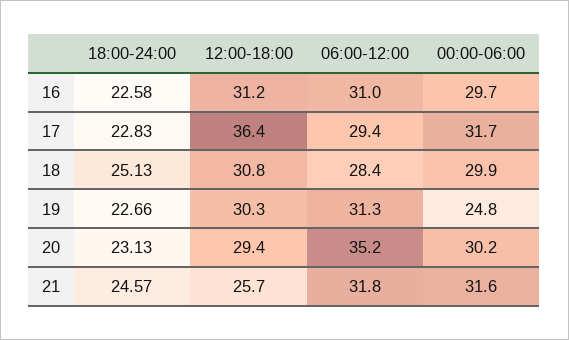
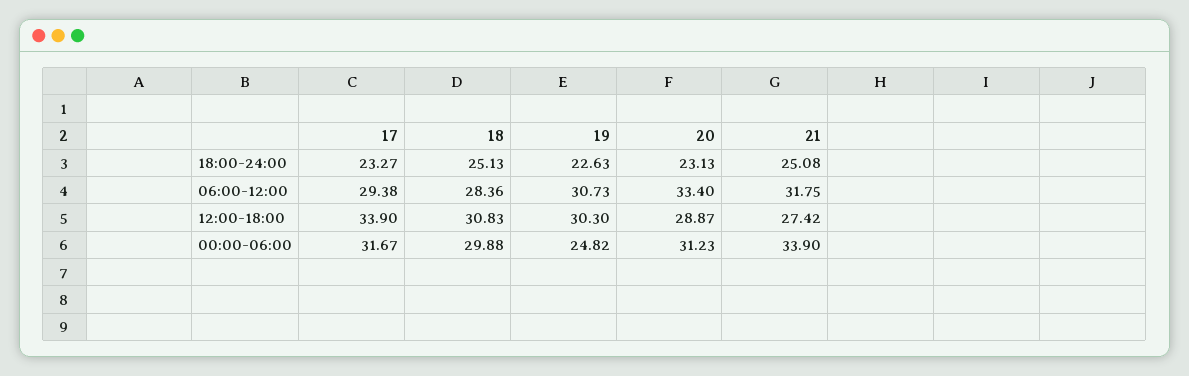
  {
    "18:00-24:00": {
-     "16": 22.58,
-     "17": 22.83,
+     "17": 23.27,
      "18": 25.13,
-     "19": 22.66,
+     "19": 22.63,
      "20": 23.13,
-     "21": 24.57
+     "21": 25.08
    },
    "12:00-18:00": {
-     "16": 31.2,
-     "17": 36.4,
+     "17": 33.9,
      "18": 30.83,
      "19": 30.3,
-     "20": 29.4,
+     "20": 28.87,
-     "21": 25.7
+     "21": 27.42
    },
    "06:00-12:00": {
-     "16": 31,
      "17": 29.38,
      "18": 28.36,
-     "19": 31.3,
+     "19": 30.73,
-     "20": 35.2,
+     "20": 33.4,
      "21": 31.75
    },
    "00:00-06:00": {
-     "16": 29.7,
      "17": 31.67,
      "18": 29.88,
      "19": 24.82,
-     "20": 30.2,
+     "20": 31.23,
-     "21": 31.6
+     "21": 33.9
    }
  }

